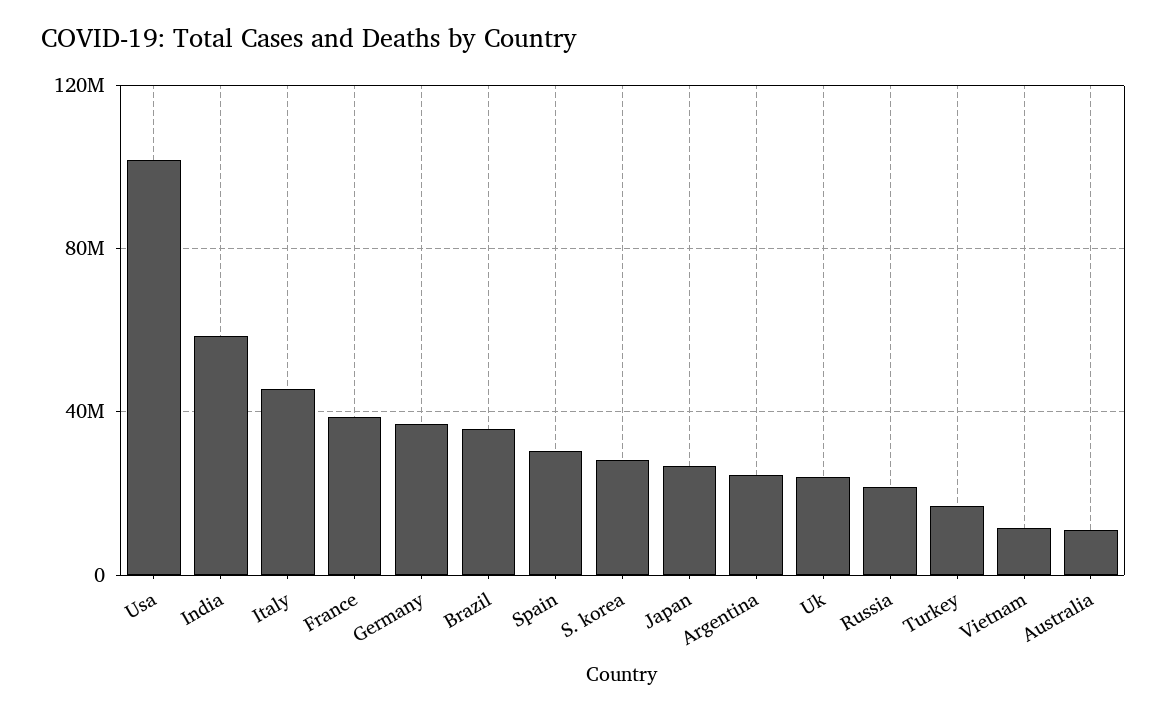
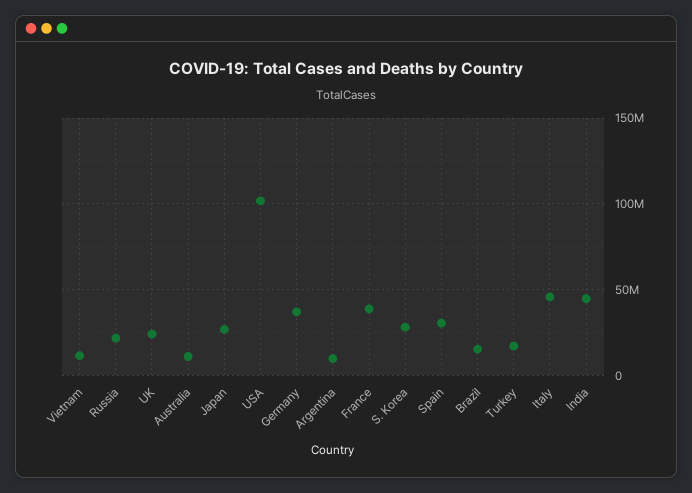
  {
    "Usa": 100000000,
-   "India": 60000000,
+   "India": 45000000,
    "Italy": 45000000,
    "France": 40000000,
    "Germany": 35000000,
-   "Brazil": 35000000,
+   "Brazil": 15000000,
    "Spain": 30000000,
    "S. korea": 30000000,
    "Japan": 25000000,
-   "Argentina": 25000000,
+   "Argentina": 10000000,
    "Uk": 25000000,
    "Russia": 20000000,
    "Turkey": 15000000,
    "Vietnam": 10000000,
    "Australia": 10000000
  }

